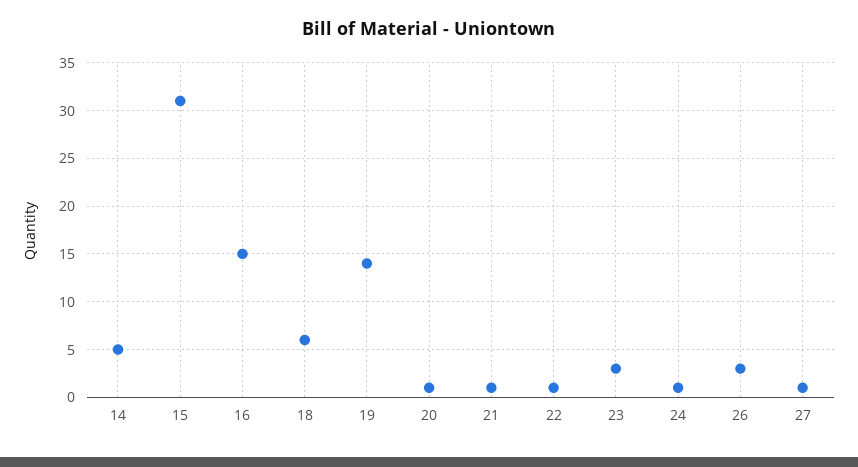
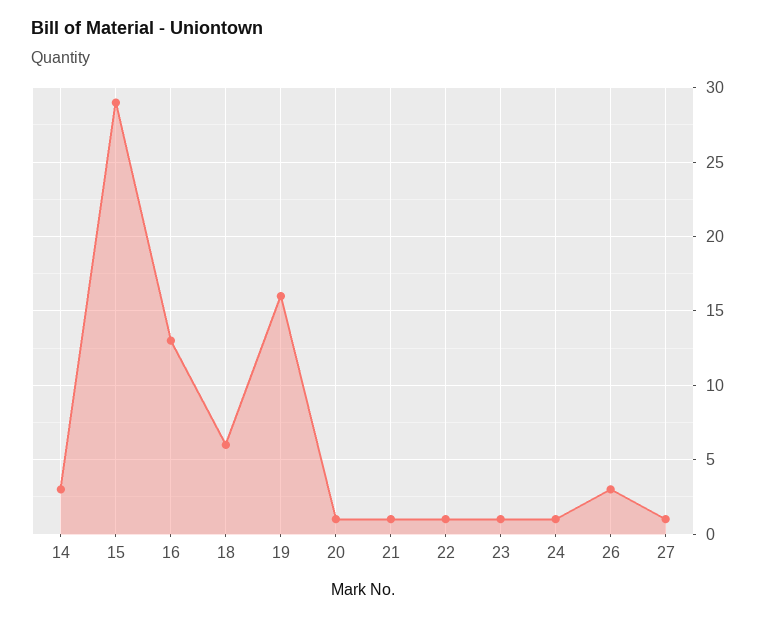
  {
-   "14": 5,
+   "14": 3,
-   "15": 31,
+   "15": 29,
-   "16": 15,
+   "16": 13,
    "18": 6,
-   "19": 14,
+   "19": 16,
    "20": 1,
    "21": 1,
    "22": 1,
-   "23": 3,
+   "23": 1,
    "24": 1,
    "26": 3,
    "27": 1
  }

